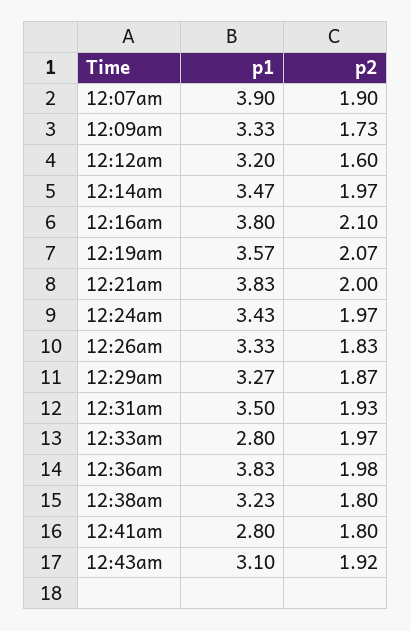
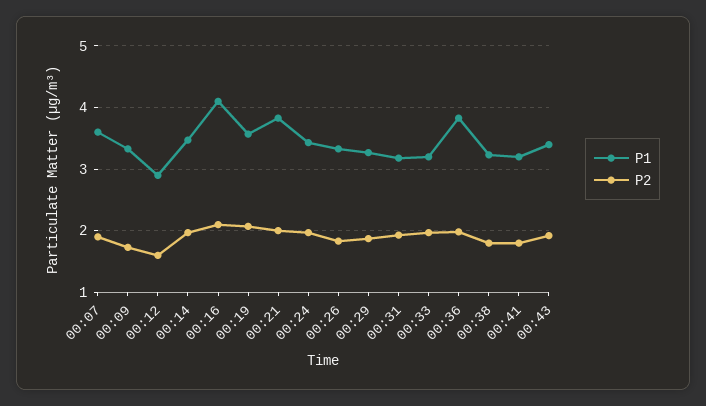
  {
    "p1": {
-     "12:07am": 3.9,
+     "12:07am": 3.6,
      "12:09am": 3.33,
-     "12:12am": 3.2,
+     "12:12am": 2.9,
      "12:14am": 3.47,
-     "12:16am": 3.8,
+     "12:16am": 4.1,
      "12:19am": 3.57,
      "12:21am": 3.83,
      "12:24am": 3.43,
      "12:26am": 3.33,
      "12:29am": 3.27,
-     "12:31am": 3.5,
+     "12:31am": 3.2,
-     "12:33am": 2.8,
+     "12:33am": 3.2,
      "12:36am": 3.83,
      "12:38am": 3.23,
-     "12:41am": 2.8,
+     "12:41am": 3.2,
-     "12:43am": 3.1
+     "12:43am": 3.4
    },
    "p2": {
      "12:07am": 1.9,
      "12:09am": 1.73,
      "12:12am": 1.6,
      "12:14am": 1.97,
      "12:16am": 2.1,
      "12:19am": 2.07,
      "12:21am": 2,
      "12:24am": 1.97,
      "12:26am": 1.83,
      "12:29am": 1.87,
      "12:31am": 1.93,
      "12:33am": 1.97,
      "12:36am": 1.98,
      "12:38am": 1.8,
      "12:41am": 1.8,
      "12:43am": 1.92
    }
  }

